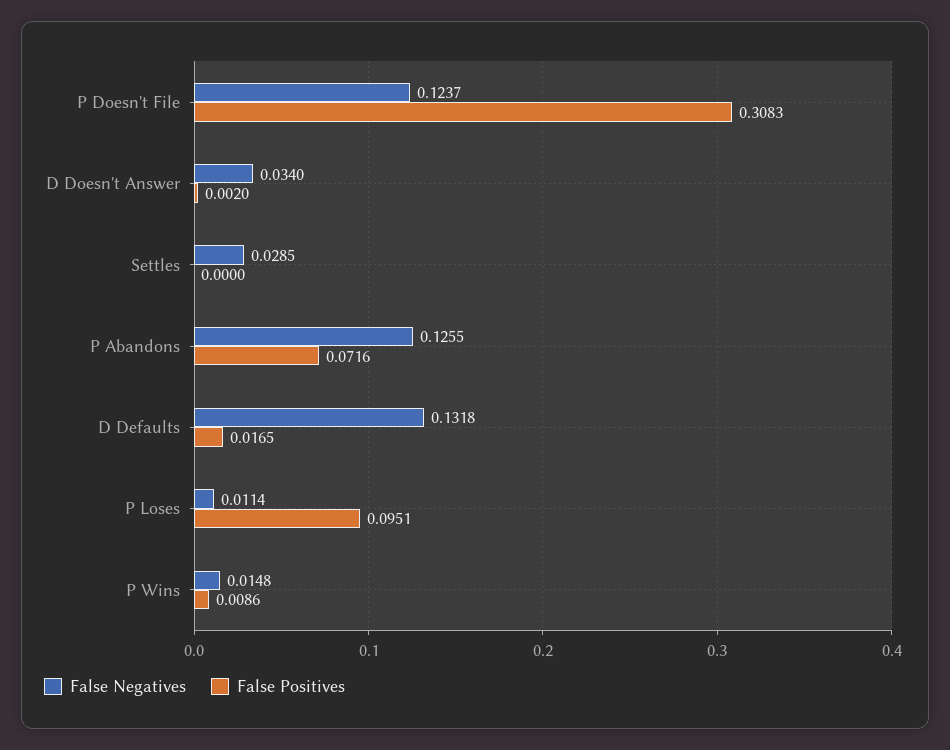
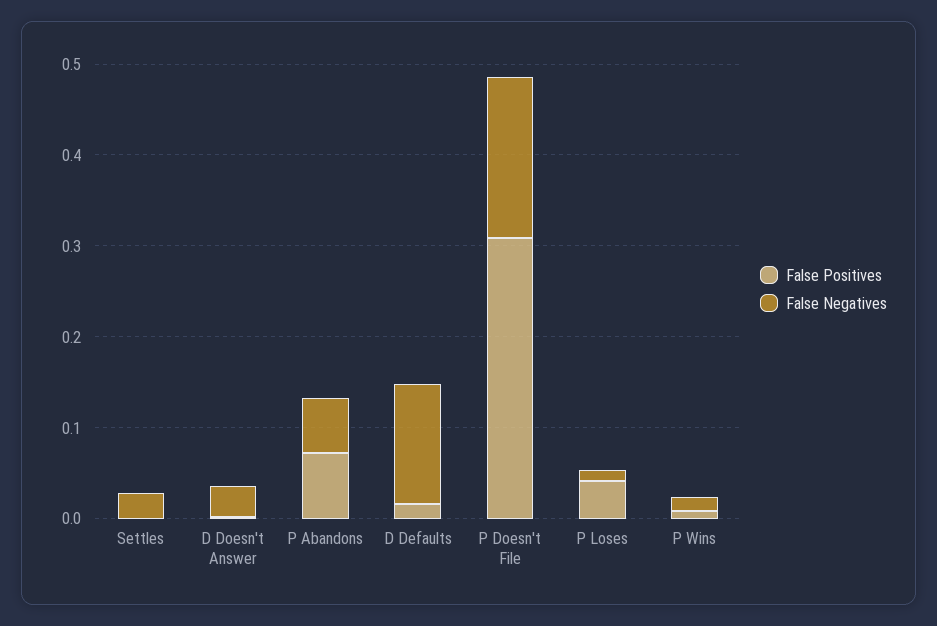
  {
    "False Negatives": {
-     "P Doesn't File": 0.1237,
+     "P Doesn't File": 0.18,
      "D Doesn't Answer": 0.034,
      "Settles": 0.0285,
-     "P Abandons": 0.1255,
+     "P Abandons": 0.06,
      "D Defaults": 0.1318,
      "P Loses": 0.0114,
      "P Wins": 0.0148
    },
    "False Positives": {
      "P Doesn't File": 0.3083,
      "D Doesn't Answer": 0.002,
      "Settles": 0,
      "P Abandons": 0.0716,
      "D Defaults": 0.0165,
-     "P Loses": 0.0951,
+     "P Loses": 0.04,
      "P Wins": 0.0086
    }
  }

